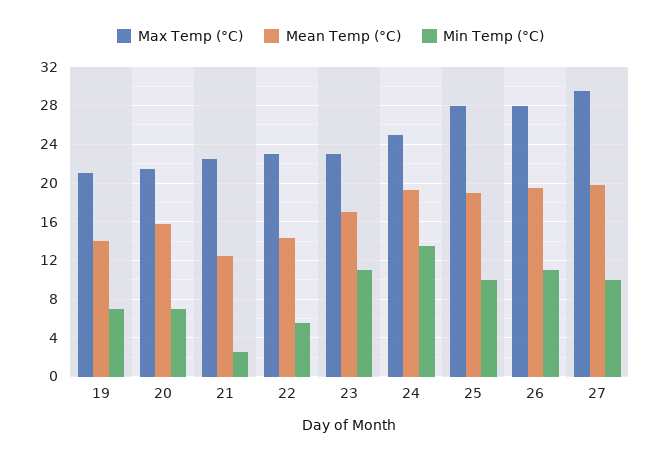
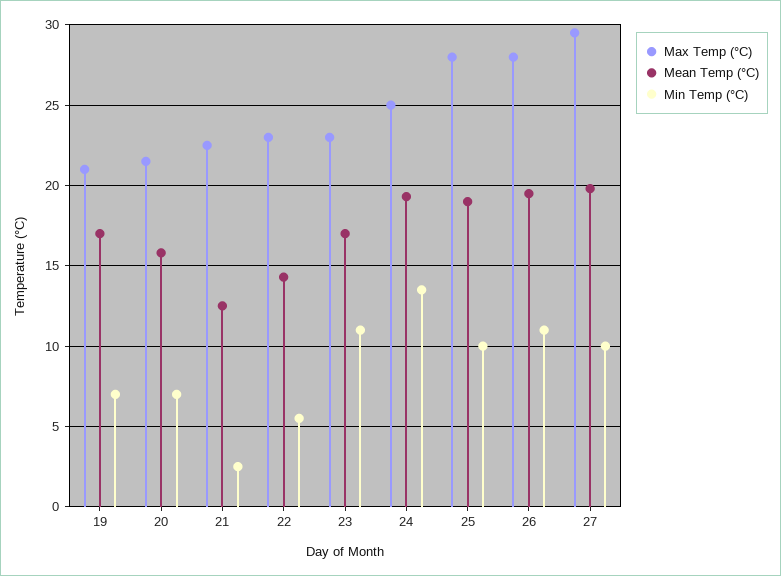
  {
    "Max Temp (°C)": {
      "19": 21,
      "20": 21.5,
      "21": 22.5,
      "22": 23,
      "23": 23,
      "24": 25,
      "25": 28,
      "26": 28,
      "27": 29.5
    },
    "Mean Temp (°C)": {
-     "19": 14,
+     "19": 17,
      "20": 16,
      "21": 12.5,
      "22": 14.5,
      "23": 17,
      "24": 19.5,
      "25": 19,
      "26": 19.5,
      "27": 20
    },
    "Min Temp (°C)": {
      "19": 7,
      "20": 7,
      "21": 2.5,
      "22": 5.5,
      "23": 11,
      "24": 13.5,
      "25": 10,
      "26": 11,
      "27": 10
    }
  }

